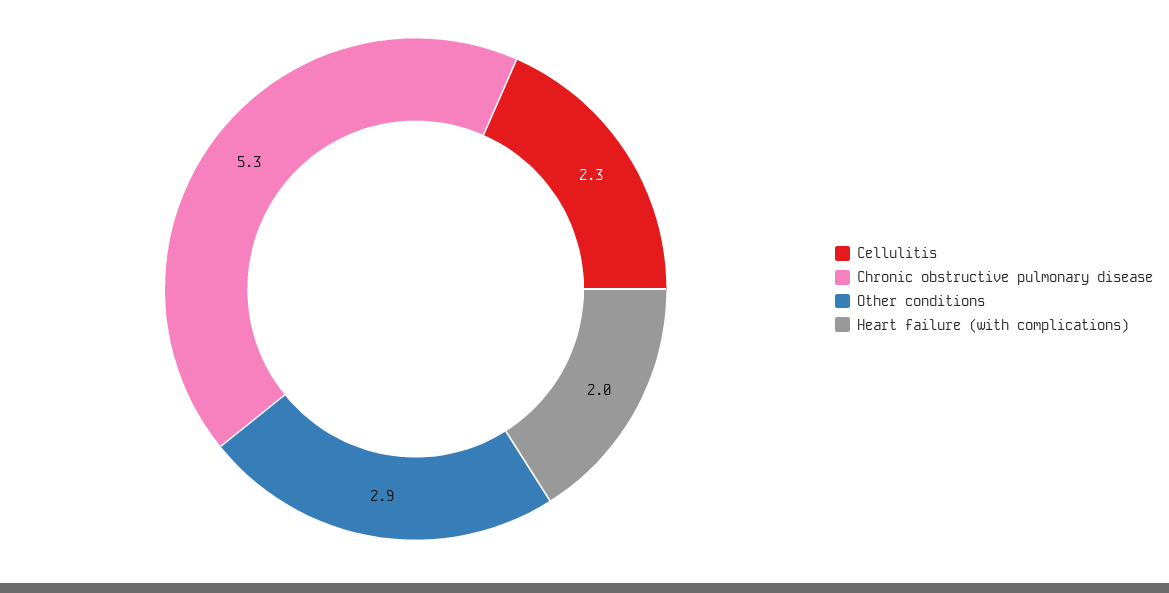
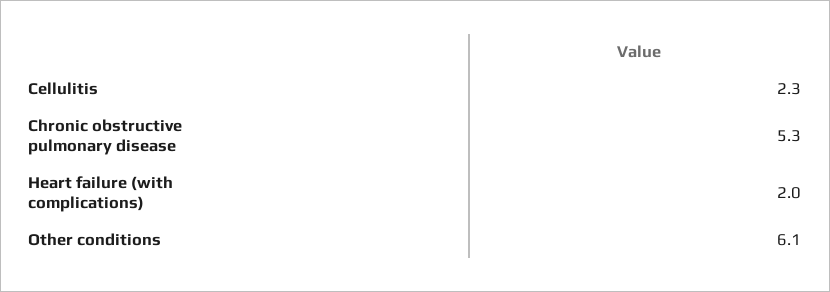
  {
    "Cellulitis": 2.3,
    "Chronic obstructive pulmonary disease": 5.3,
-   "Other conditions": 2.9,
+   "Other conditions": 6.1,
    "Heart failure (with complications)": 2
  }

